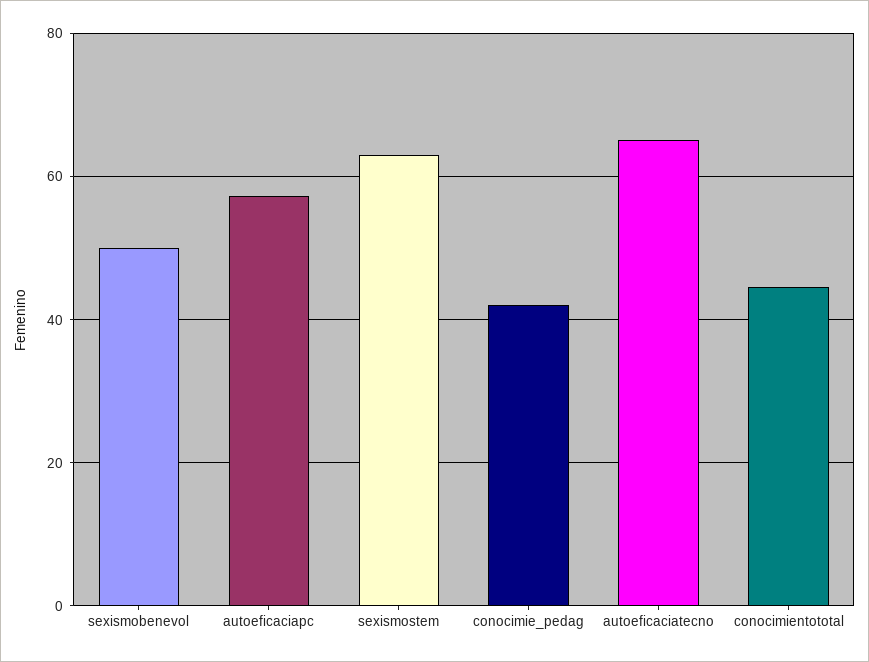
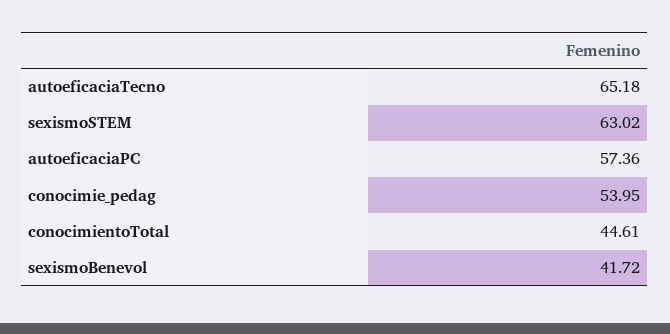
  {
-   "sexismobenevol": 50,
+   "sexismobenevol": 41.72,
    "autoeficaciapc": 57.36,
    "sexismostem": 63.02,
-   "conocimie_pedag": 42,
+   "conocimie_pedag": 53.95,
    "autoeficaciatecno": 65.18,
    "conocimientototal": 44.61
  }

